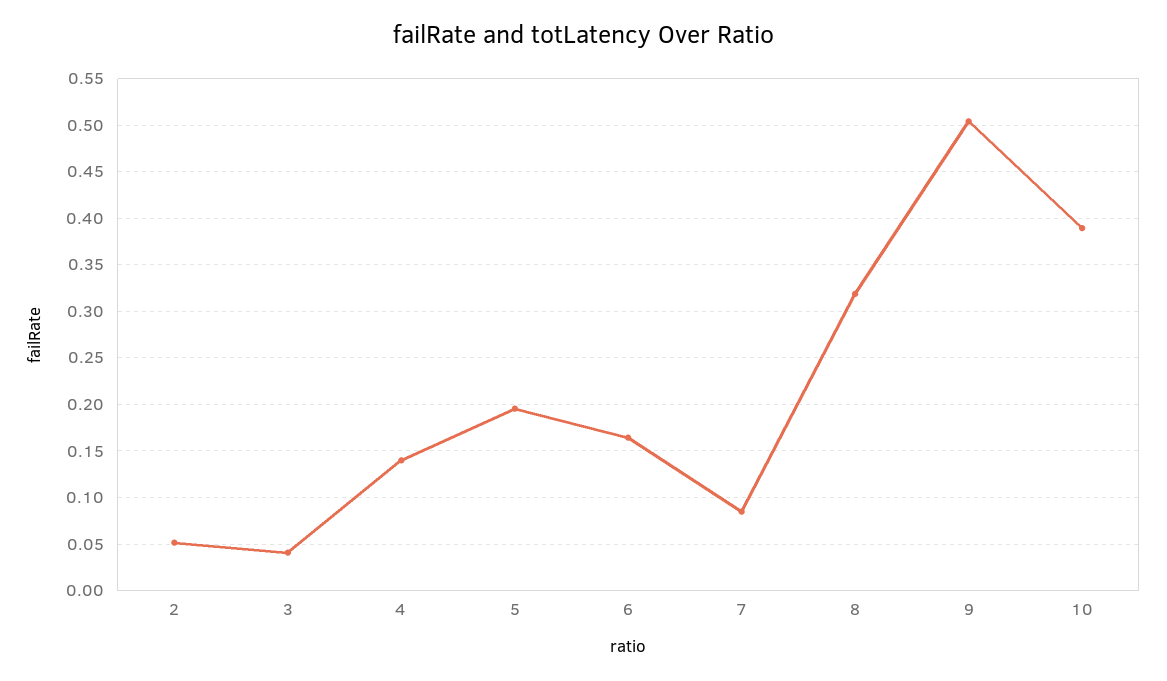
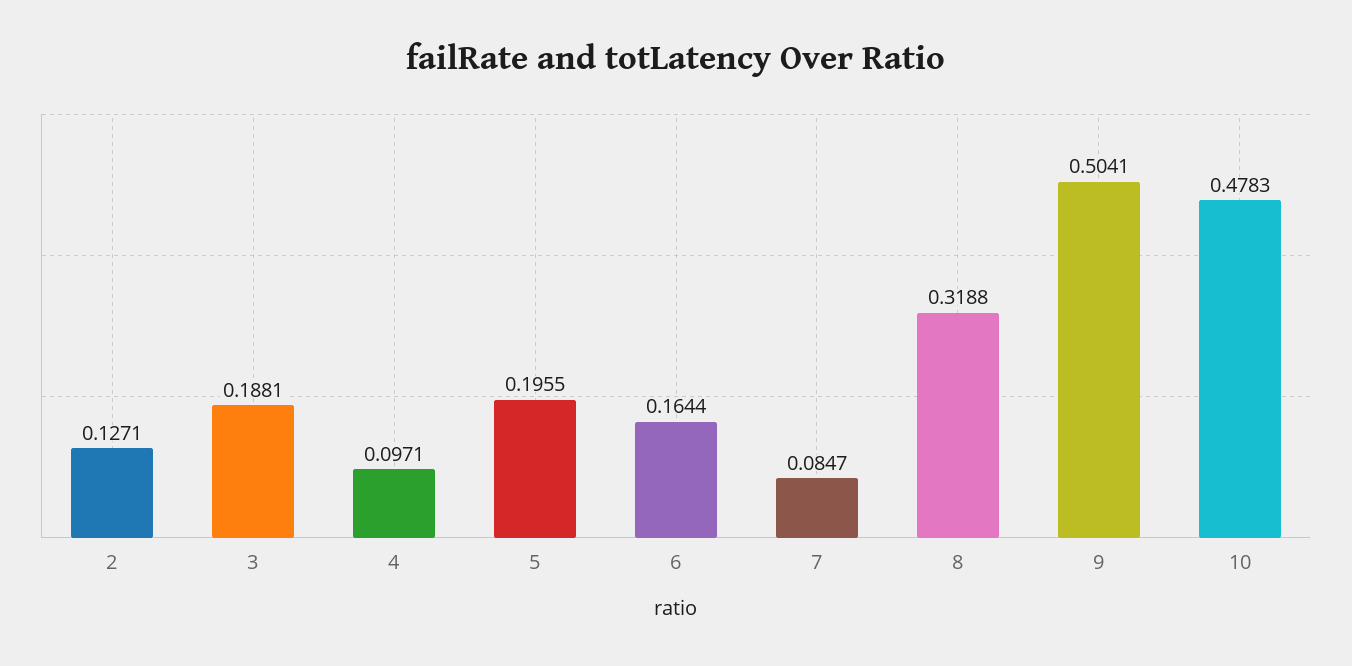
  {
-   "2": 0.05,
+   "2": 0.1271,
-   "3": 0.04,
+   "3": 0.1881,
-   "4": 0.14,
+   "4": 0.0971,
    "5": 0.1955,
    "6": 0.1644,
    "7": 0.0847,
    "8": 0.3188,
    "9": 0.5041,
-   "10": 0.39
+   "10": 0.4783
  }

